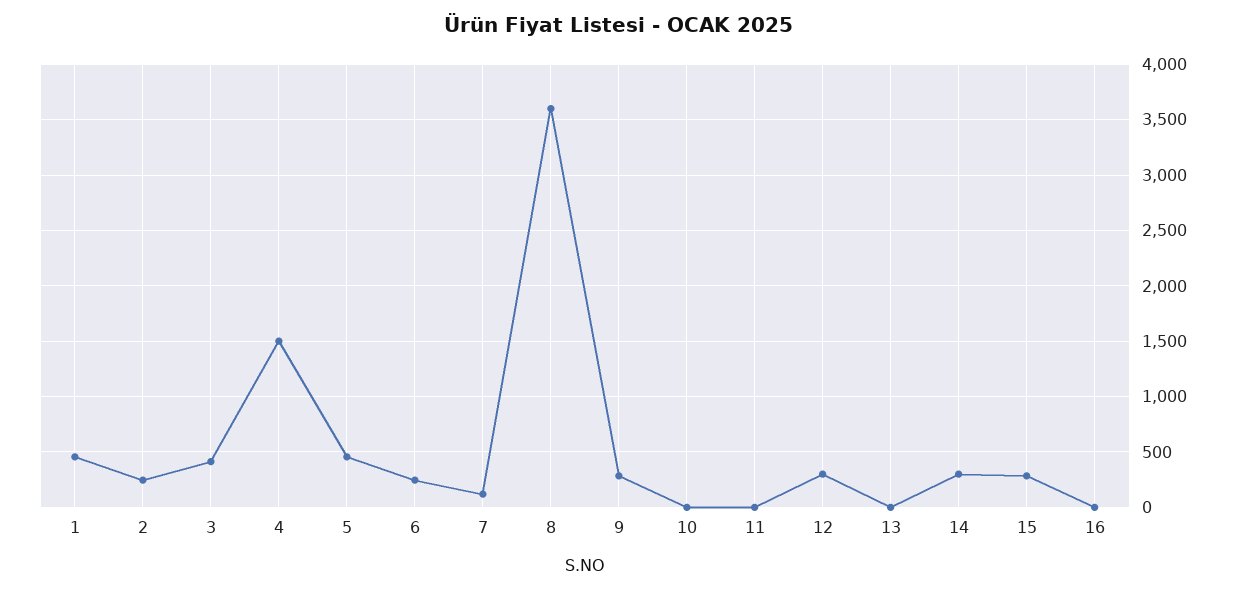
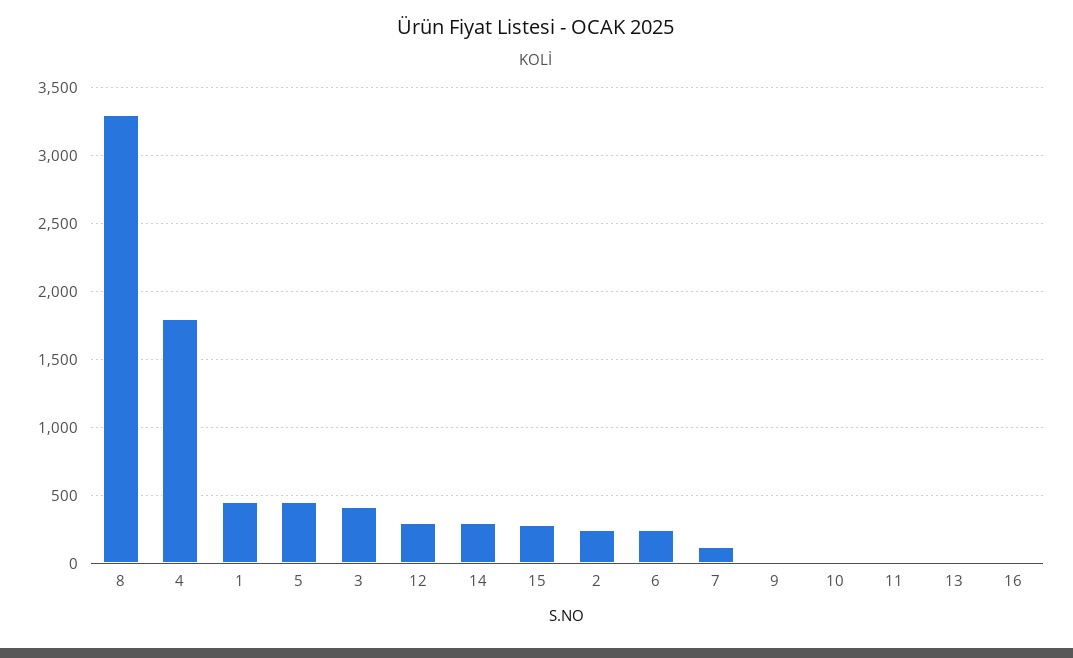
  {
    "1": 450,
    "2": 250,
    "3": 400,
-   "4": 1500,
+   "4": 1800,
    "5": 450,
    "6": 250,
    "7": 100,
-   "8": 3600,
+   "8": 3300,
-   "9": 300,
+   "9": 0,
    "10": 0,
    "11": 0,
    "12": 300,
    "13": 0,
    "14": 300,
    "15": 300,
    "16": 0
  }

